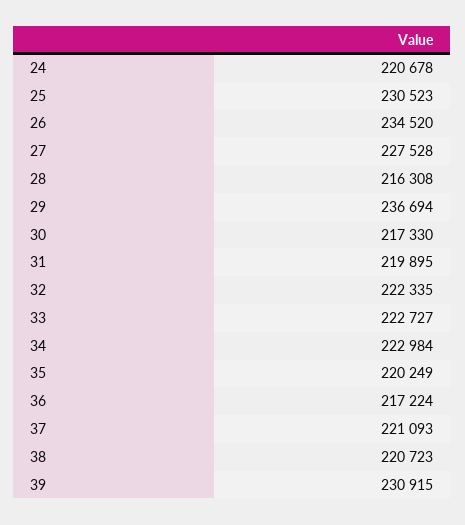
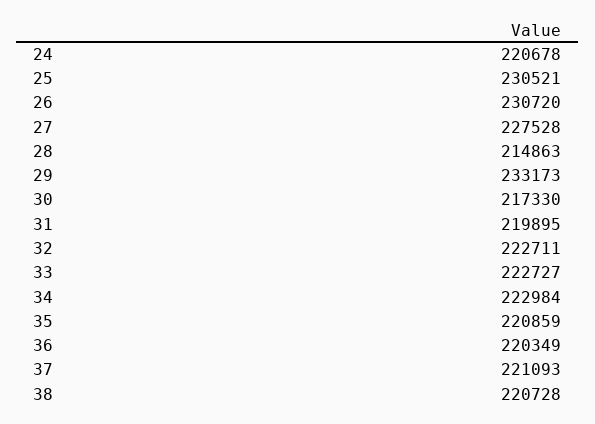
  {
    "24": 220678,
-   "25": 230523,
+   "25": 230521,
-   "26": 234520,
+   "26": 230720,
    "27": 227528,
-   "28": 216308,
+   "28": 214863,
-   "29": 236694,
+   "29": 233173,
    "30": 217330,
    "31": 219895,
-   "32": 222335,
+   "32": 222711,
    "33": 222727,
    "34": 222984,
-   "35": 220249,
+   "35": 220859,
-   "36": 217224,
+   "36": 220349,
    "37": 221093,
-   "38": 220723,
+   "38": 220728
-   "39": 230915
  }

